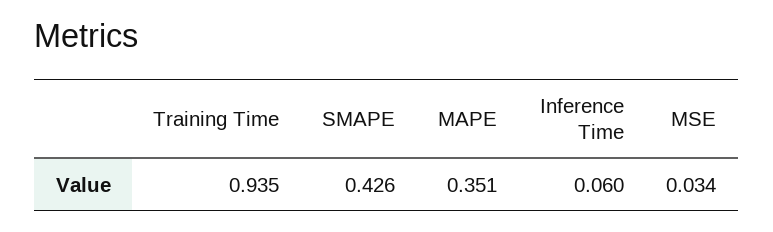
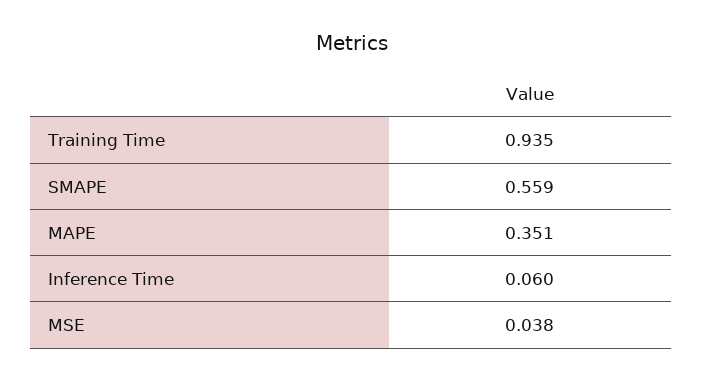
  {
    "Training Time": 0.935,
-   "SMAPE": 0.426,
+   "SMAPE": 0.559,
    "MAPE": 0.351,
    "Inference Time": 0.06,
-   "MSE": 0.034
+   "MSE": 0.038
  }

